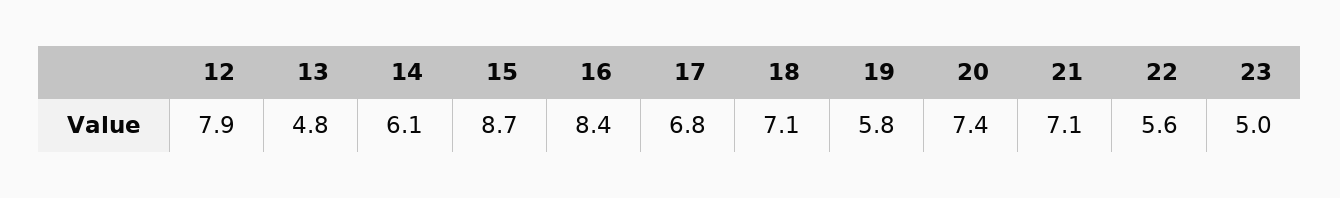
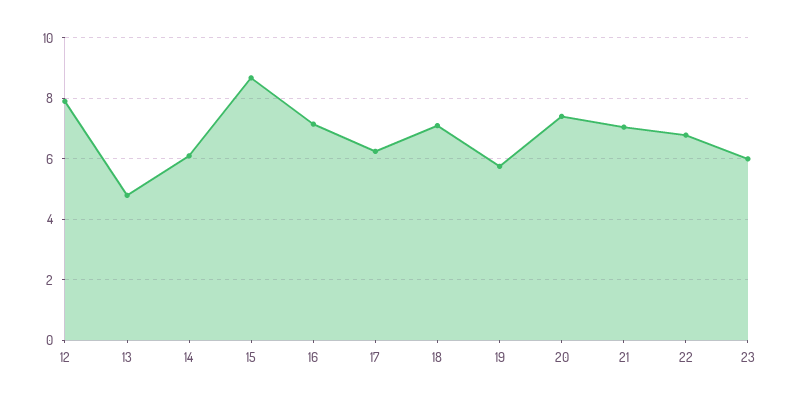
  {
    "12": 7.9,
    "13": 4.8,
    "14": 6.1,
    "15": 8.7,
-   "16": 8.4,
+   "16": 7.2,
-   "17": 6.8,
+   "17": 6.2,
    "18": 7.1,
    "19": 5.8,
    "20": 7.4,
    "21": 7.1,
-   "22": 5.6,
+   "22": 6.8,
-   "23": 5
+   "23": 6
  }

